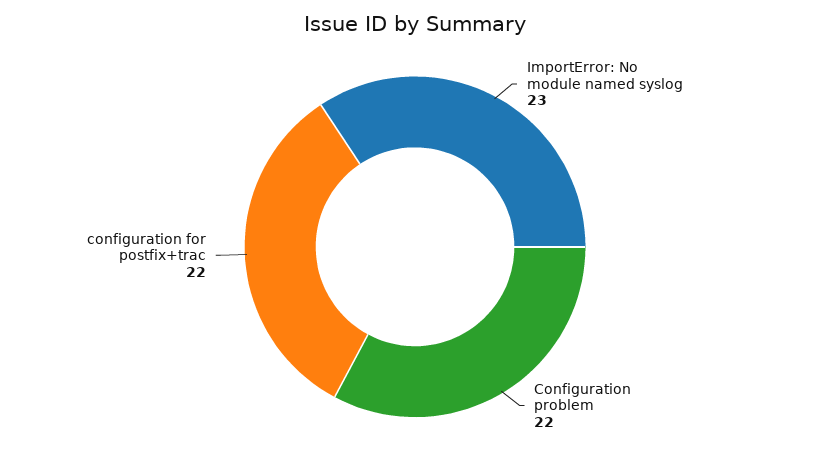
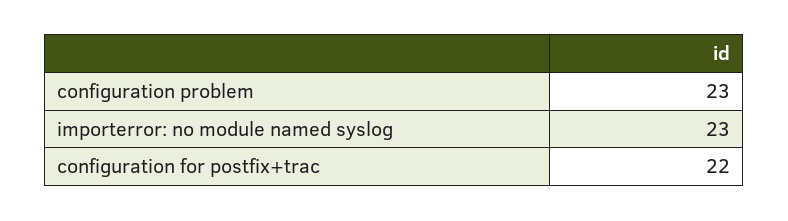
  {
    "ImportError: No module named syslog": 23,
-   "Configuration problem": 22,
+   "Configuration problem": 23,
    "configuration for postfix+trac": 22
  }

